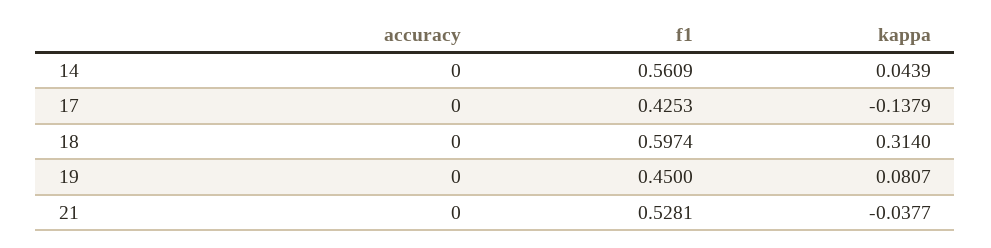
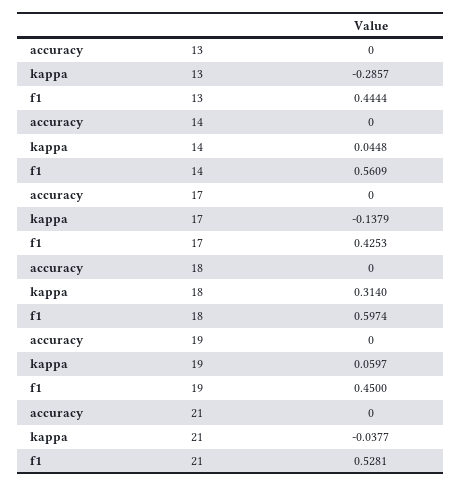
  {
    "accuracy": {
      "14": 0,
      "17": 0,
      "18": 0,
      "19": 0,
-     "21": 0
+     "21": 0,
+     "13": 0
    },
    "f1": {
      "14": 0.5609,
      "17": 0.4253,
      "18": 0.5974,
      "19": 0.45,
-     "21": 0.5281
+     "21": 0.5281,
+     "13": 0.4444
    },
    "kappa": {
-     "14": 0.0439,
+     "14": 0.0448,
      "17": -0.1379,
      "18": 0.314,
-     "19": 0.0807,
+     "19": 0.0597,
-     "21": -0.0377
+     "21": -0.0377,
+     "13": -0.2857
    }
  }

